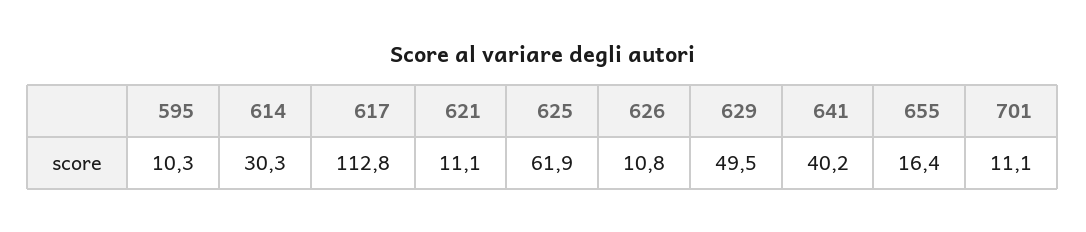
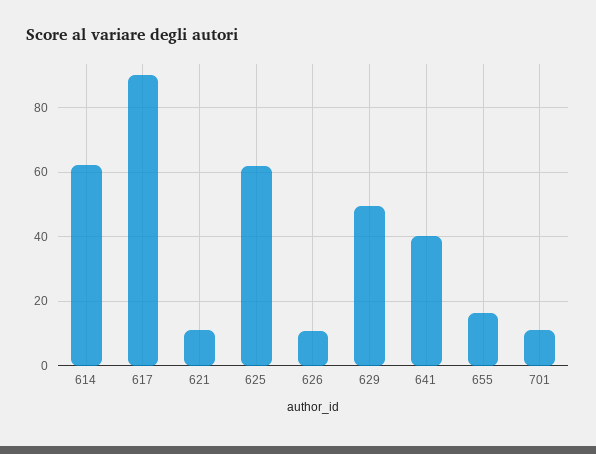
  {
-   "595": 10.3,
-   "614": 30.3,
+   "614": 62,
-   "617": 112.8,
+   "617": 90,
    "621": 11.1,
    "625": 61.9,
    "626": 10.8,
    "629": 49.5,
    "641": 40.2,
    "655": 16.4,
    "701": 11.1
  }

